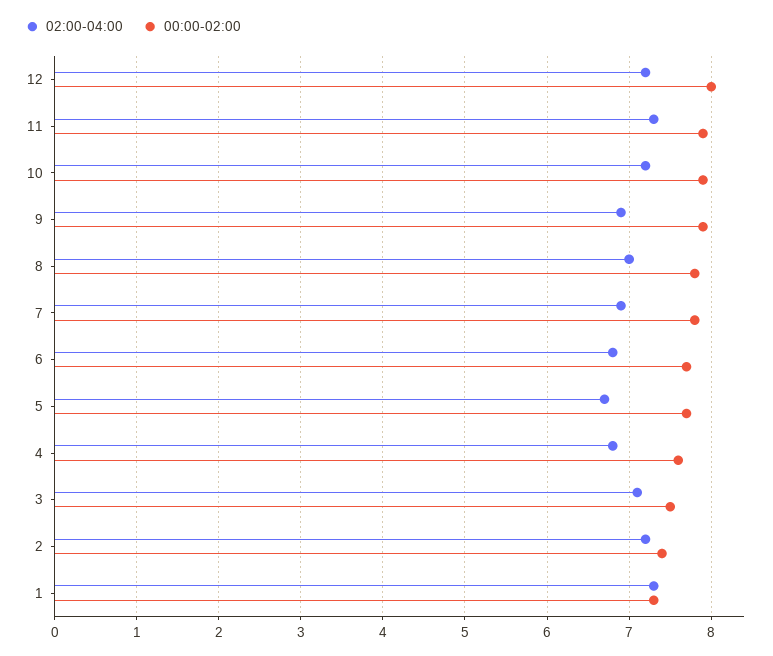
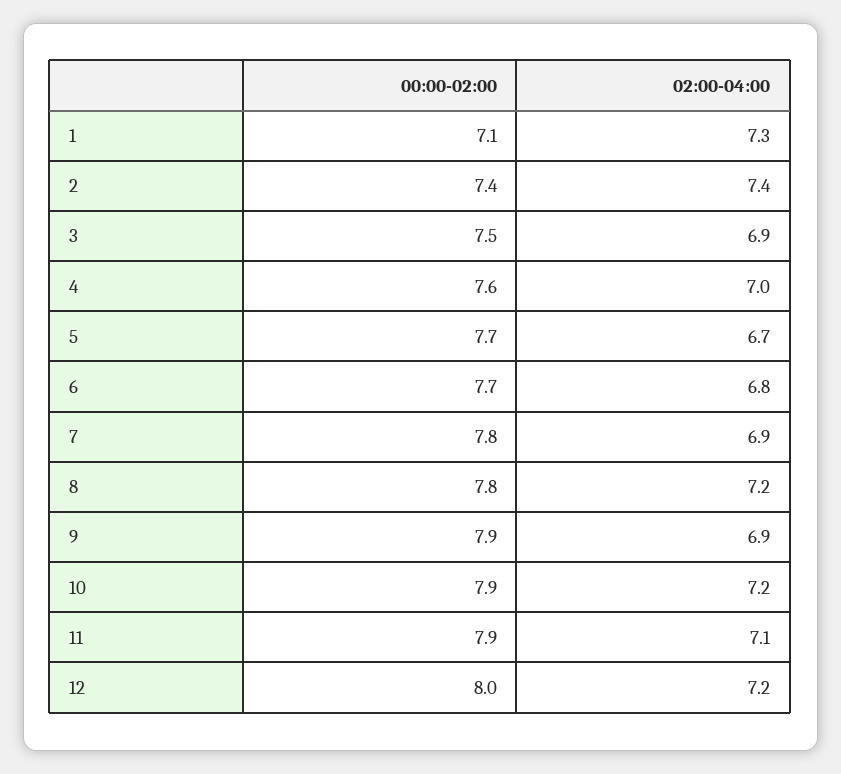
  {
    "02:00-04:00": {
      "12": 7.2,
-     "11": 7.3,
+     "11": 7.1,
      "10": 7.2,
      "9": 6.9,
-     "8": 7,
+     "8": 7.2,
      "7": 6.9,
      "6": 6.8,
      "5": 6.7,
-     "4": 6.8,
+     "4": 7,
-     "3": 7.1,
+     "3": 6.9,
-     "2": 7.2,
+     "2": 7.4,
      "1": 7.3
    },
    "00:00-02:00": {
      "12": 8,
      "11": 7.9,
      "10": 7.9,
      "9": 7.9,
      "8": 7.8,
      "7": 7.8,
      "6": 7.7,
      "5": 7.7,
      "4": 7.6,
      "3": 7.5,
      "2": 7.4,
-     "1": 7.3
+     "1": 7.1
    }
  }

